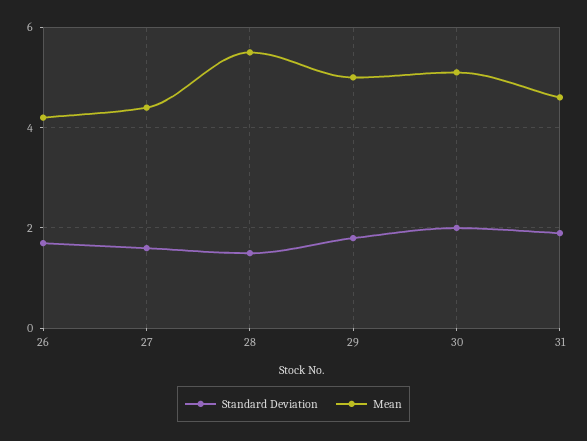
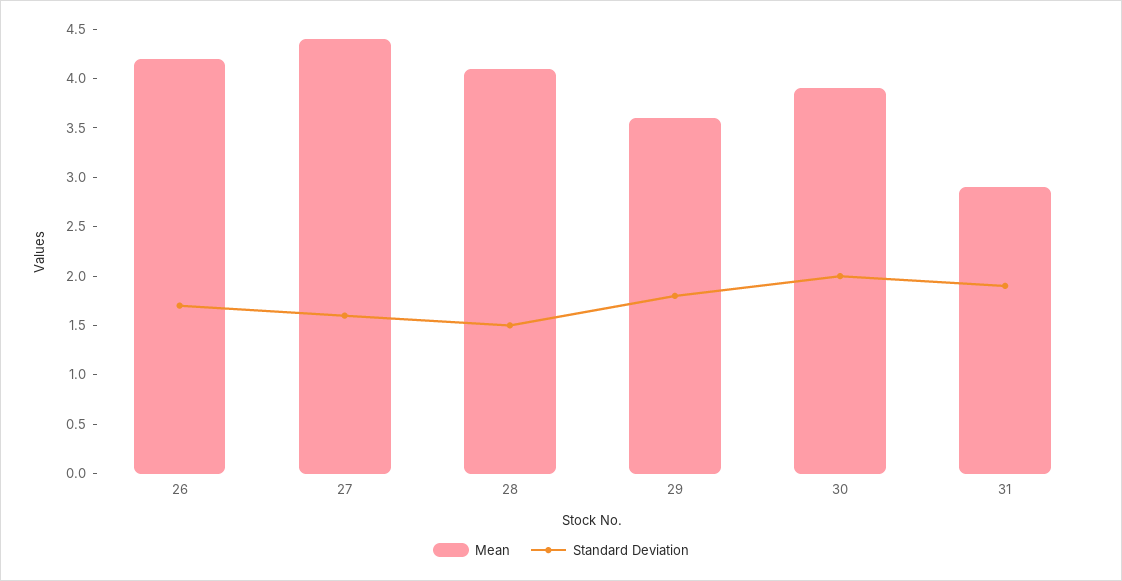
  {
    "Standard Deviation": {
      "26": 1.7,
      "27": 1.6,
      "28": 1.5,
      "29": 1.8,
      "30": 2,
      "31": 1.9
    },
    "Mean": {
      "26": 4.2,
      "27": 4.4,
-     "28": 5.5,
+     "28": 4.1,
-     "29": 5,
+     "29": 3.6,
-     "30": 5,
+     "30": 3.9,
-     "31": 4.5
+     "31": 2.9
    }
  }

